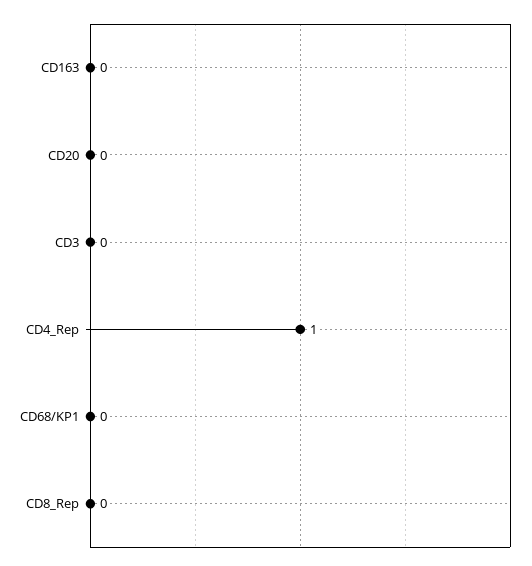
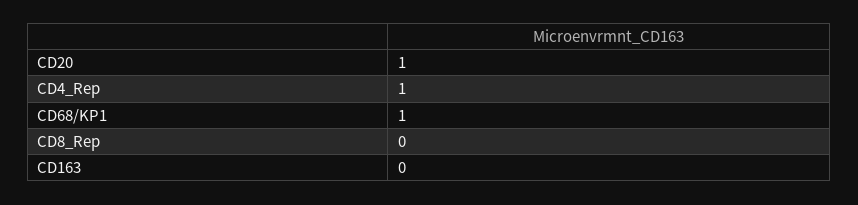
  {
    "CD163": 0,
-   "CD20": 0,
+   "CD20": 1,
-   "CD3": 0,
    "CD4_Rep": 1,
-   "CD68/KP1": 0,
+   "CD68/KP1": 1,
    "CD8_Rep": 0
  }

